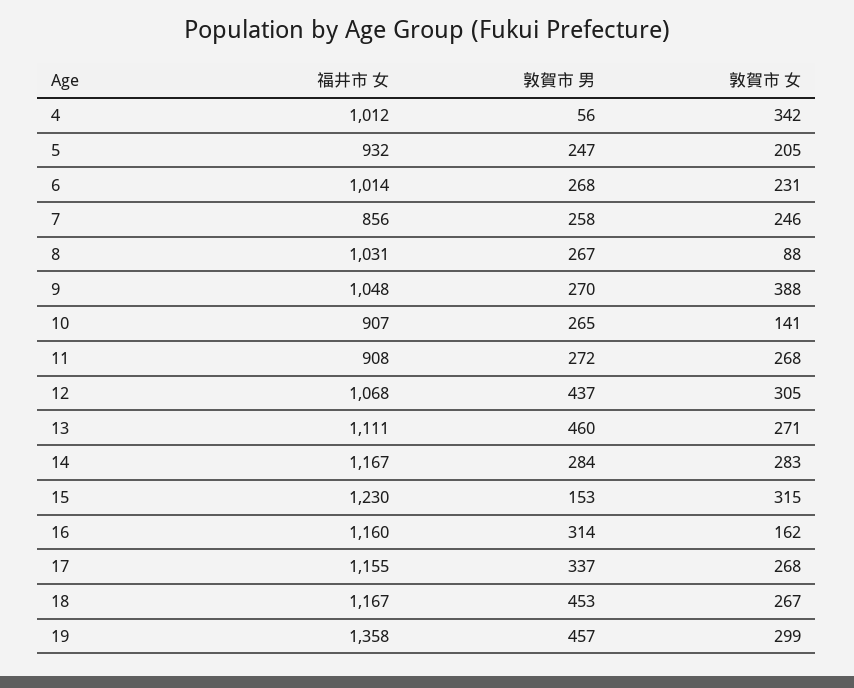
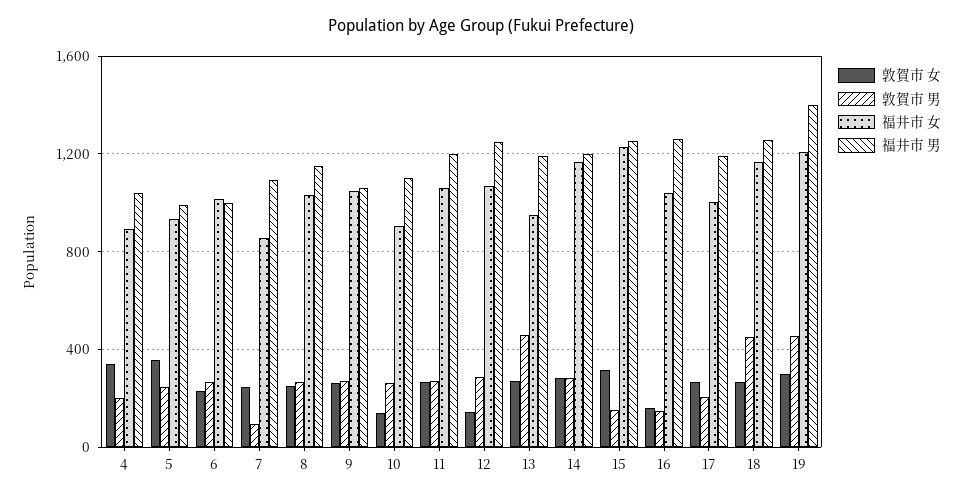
  {
    "福井市 女": {
-     "4": 1012,
+     "4": 900,
      "5": 932,
      "6": 1014,
      "7": 856,
      "8": 1031,
      "9": 1048,
      "10": 907,
-     "11": 908,
+     "11": 1050,
      "12": 1068,
-     "13": 1111,
+     "13": 950,
      "14": 1167,
      "15": 1230,
-     "16": 1160,
+     "16": 1050,
-     "17": 1155,
+     "17": 1000,
      "18": 1167,
-     "19": 1358
+     "19": 1200
    },
    "敦賀市 男": {
-     "4": 56,
+     "4": 200,
      "5": 247,
      "6": 268,
-     "7": 258,
+     "7": 100,
      "8": 267,
      "9": 270,
      "10": 265,
      "11": 272,
-     "12": 437,
+     "12": 300,
      "13": 460,
      "14": 284,
      "15": 153,
-     "16": 314,
+     "16": 150,
-     "17": 337,
+     "17": 200,
      "18": 453,
      "19": 457
    },
    "敦賀市 女": {
      "4": 342,
-     "5": 205,
+     "5": 350,
      "6": 231,
      "7": 246,
-     "8": 88,
+     "8": 250,
-     "9": 388,
+     "9": 250,
      "10": 141,
      "11": 268,
-     "12": 305,
+     "12": 150,
      "13": 271,
      "14": 283,
      "15": 315,
      "16": 162,
      "17": 268,
      "18": 267,
      "19": 299
-   }
+   },
+   "福井市 男": {
+     "4": 1050,
+     "5": 1000,
+     "6": 1000,
+     "7": 1100,
+     "8": 1150,
+     "9": 1050,
+     "10": 1100,
+     "11": 1200,
+     "12": 1250,
+     "13": 1200,
+     "14": 1200,
+     "15": 1250,
+     "16": 1250,
+     "17": 1200,
+     "18": 1250,
+     "19": 1400
+   }
  }

